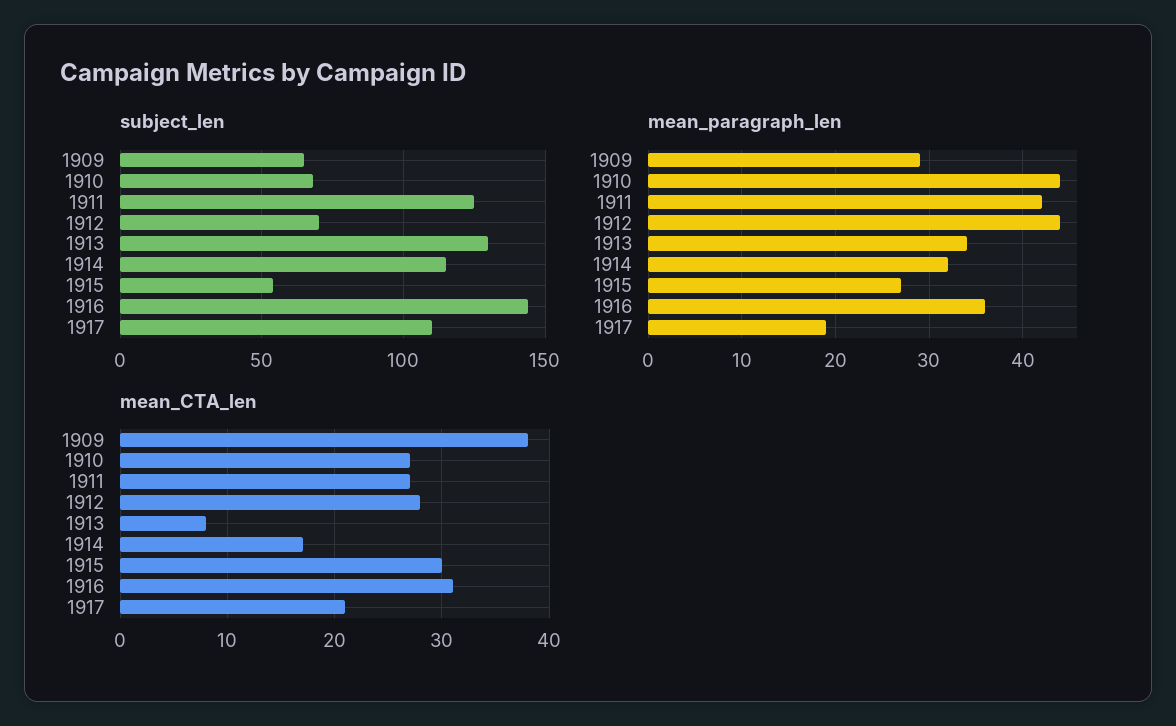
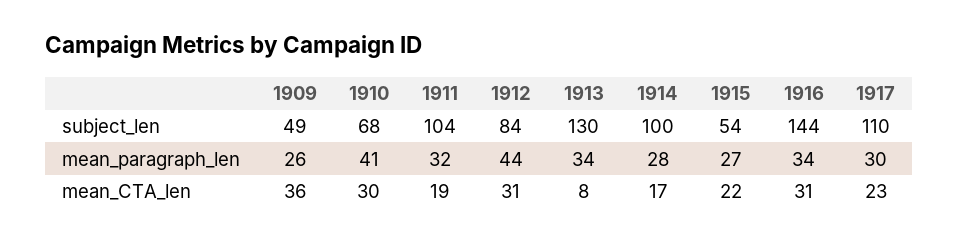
  {
    "subject_len": {
-     "1909": 65,
+     "1909": 49,
      "1910": 68,
-     "1911": 125,
+     "1911": 104,
-     "1912": 70,
+     "1912": 84,
      "1913": 130,
-     "1914": 115,
+     "1914": 100,
      "1915": 54,
      "1916": 144,
      "1917": 110
    },
    "mean_paragraph_len": {
-     "1909": 29,
+     "1909": 26,
-     "1910": 44,
+     "1910": 41,
-     "1911": 42,
+     "1911": 32,
      "1912": 44,
      "1913": 34,
-     "1914": 32,
+     "1914": 28,
      "1915": 27,
-     "1916": 36,
+     "1916": 34,
-     "1917": 19
+     "1917": 30
    },
    "mean_CTA_len": {
-     "1909": 38,
+     "1909": 36,
-     "1910": 27,
+     "1910": 30,
-     "1911": 27,
+     "1911": 19,
-     "1912": 28,
+     "1912": 31,
      "1913": 8,
      "1914": 17,
-     "1915": 30,
+     "1915": 22,
      "1916": 31,
-     "1917": 21
+     "1917": 23
    }
  }

